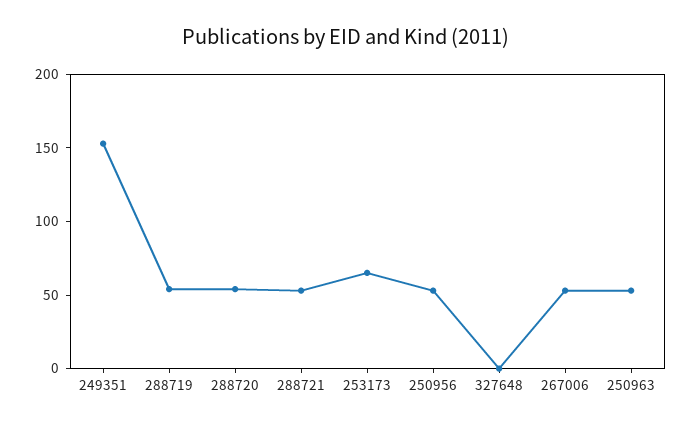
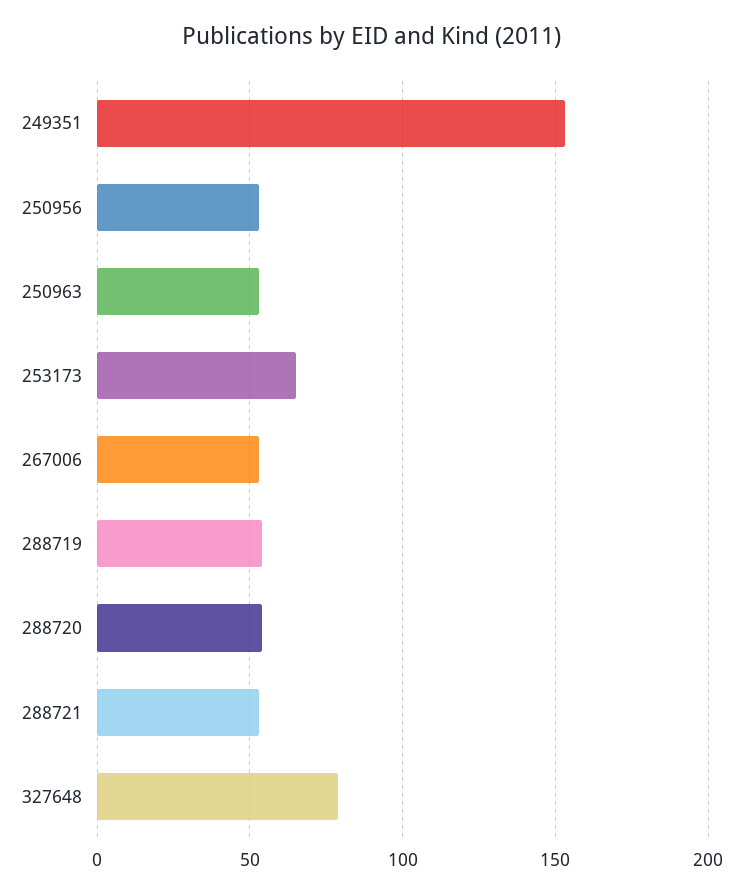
  {
    "249351": 155,
    "288719": 55,
    "288720": 55,
    "288721": 55,
    "253173": 65,
    "250956": 55,
-   "327648": 0,
+   "327648": 80,
    "267006": 55,
    "250963": 55
  }

